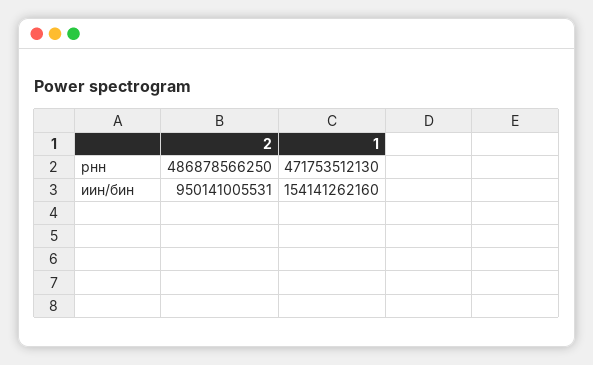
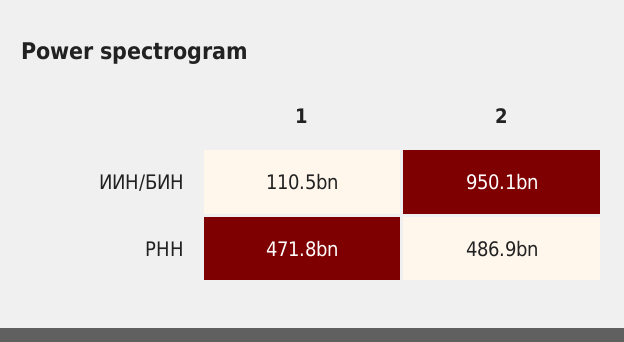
  {
    "2": {
      "рнн": 486878566250,
      "иин/бин": 950141005531
    },
    "1": {
      "рнн": 471753512130,
-     "иин/бин": 154141262160
+     "иин/бин": 110500000000
    }
  }

